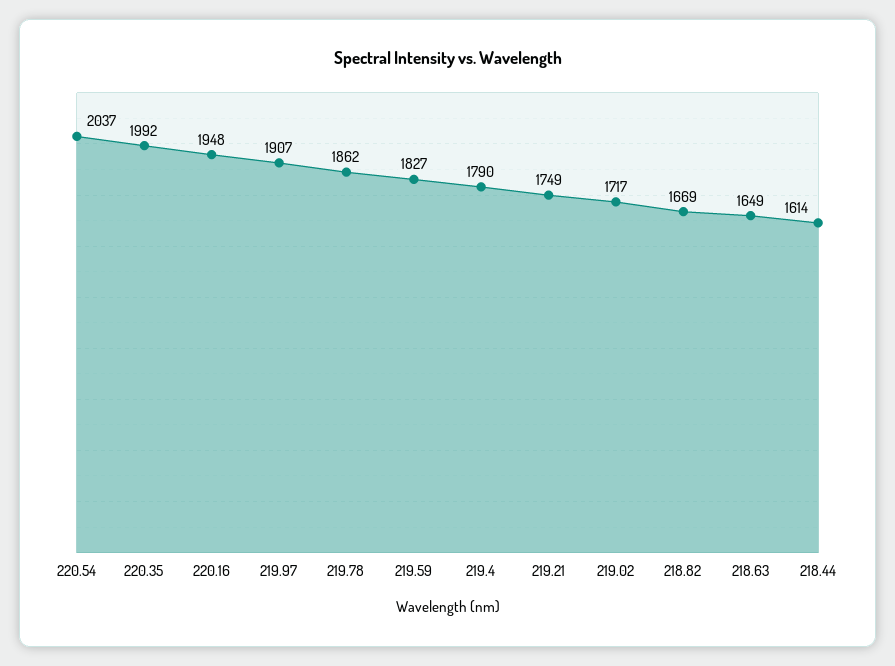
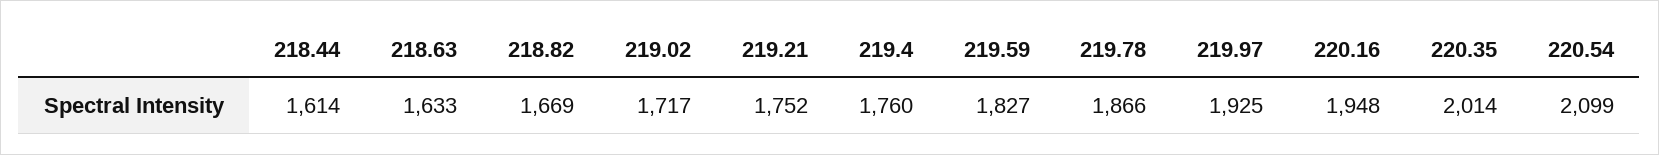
  {
-   "220.54": 2037,
+   "220.54": 2099,
-   "220.35": 1992,
+   "220.35": 2014,
    "220.16": 1948,
-   "219.97": 1907,
+   "219.97": 1925,
-   "219.78": 1862,
+   "219.78": 1866,
    "219.59": 1827,
-   "219.4": 1790,
+   "219.4": 1760,
-   "219.21": 1749,
+   "219.21": 1752,
    "219.02": 1717,
    "218.82": 1669,
-   "218.63": 1649,
+   "218.63": 1633,
    "218.44": 1614
  }

